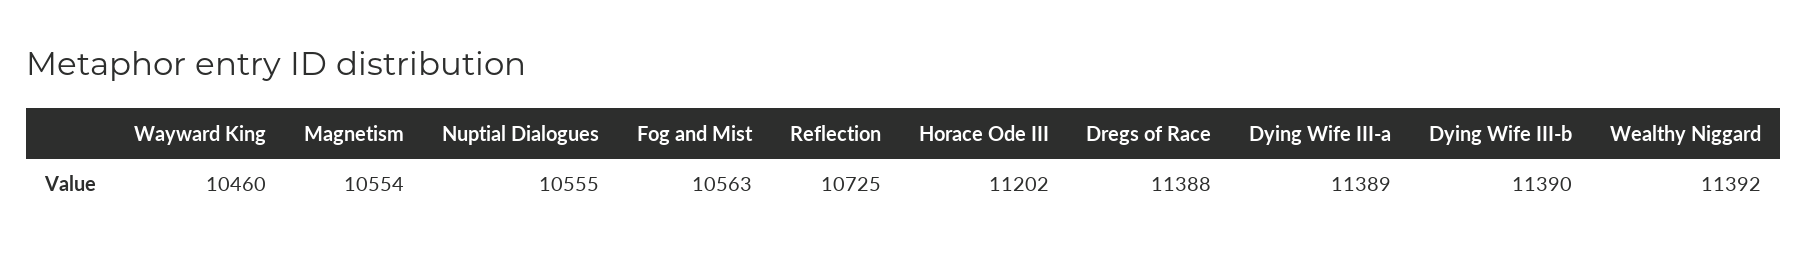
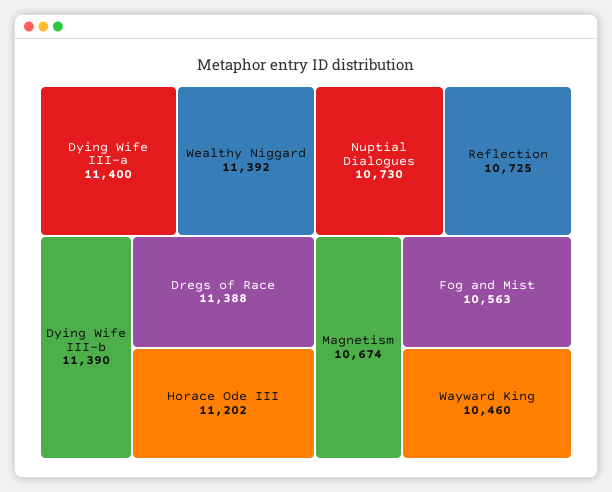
  {
    "Wayward King": 10460,
-   "Magnetism": 10554,
+   "Magnetism": 10674,
-   "Nuptial Dialogues": 10555,
+   "Nuptial Dialogues": 10730,
    "Fog and Mist": 10563,
    "Reflection": 10725,
    "Horace Ode III": 11202,
    "Dregs of Race": 11388,
-   "Dying Wife III-a": 11389,
+   "Dying Wife III-a": 11400,
    "Dying Wife III-b": 11390,
    "Wealthy Niggard": 11392
  }

